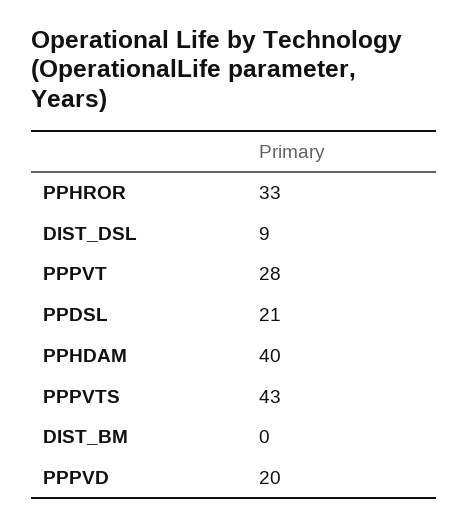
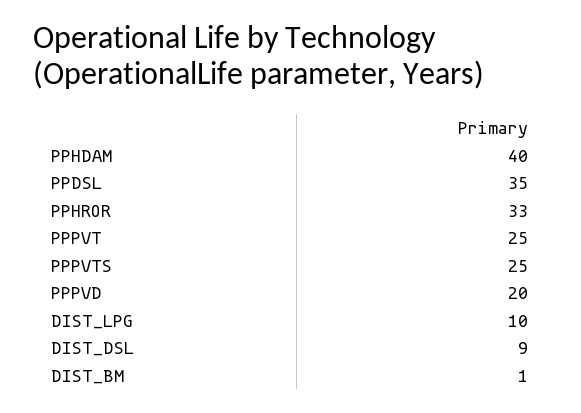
  {
    "PPHROR": 33,
    "DIST_DSL": 9,
-   "PPPVT": 28,
+   "PPPVT": 25,
-   "PPDSL": 21,
+   "PPDSL": 35,
    "PPHDAM": 40,
-   "PPPVTS": 43,
+   "PPPVTS": 25,
-   "DIST_BM": 0,
+   "DIST_BM": 1,
-   "PPPVD": 20
+   "PPPVD": 20,
+   "DIST_LPG": 10
  }

